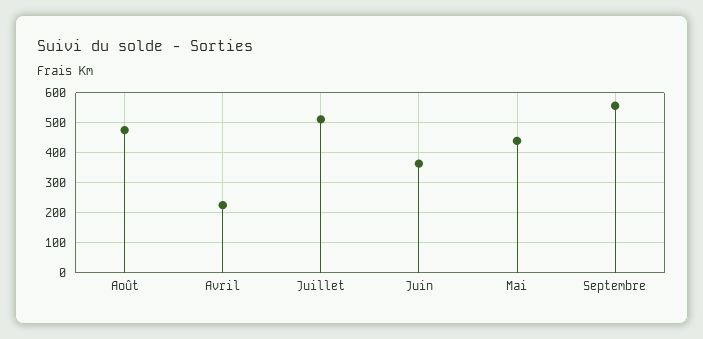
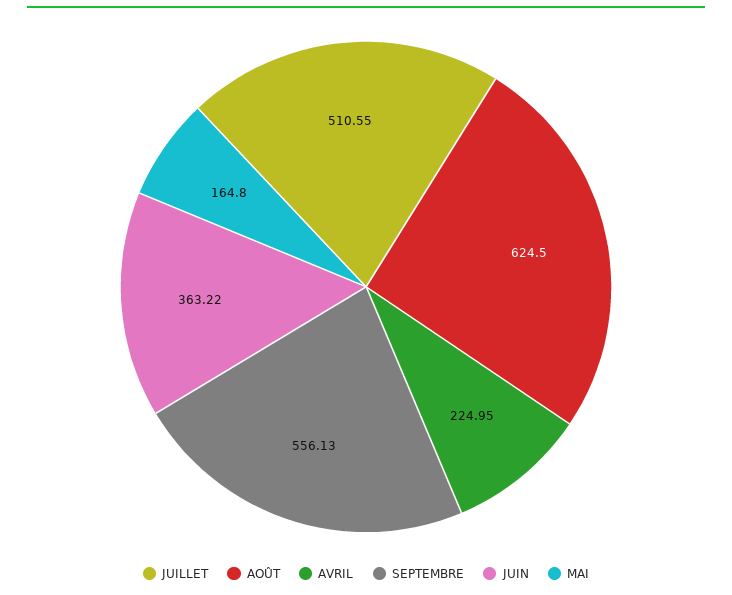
  {
-   "Août": 480,
+   "Août": 624.5,
    "Avril": 224.95,
    "Juillet": 510.55,
    "Juin": 363.22,
-   "Mai": 440,
+   "Mai": 164.8,
    "Septembre": 556.13
  }

